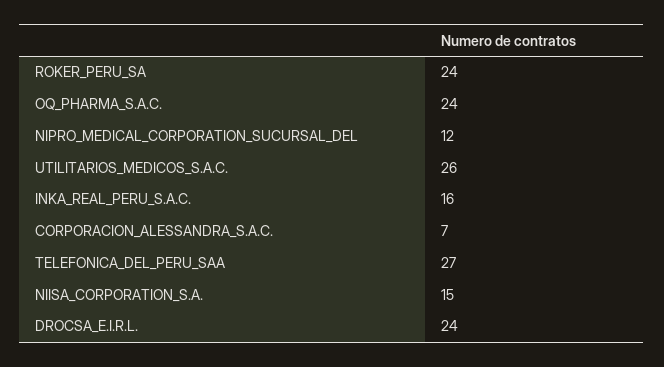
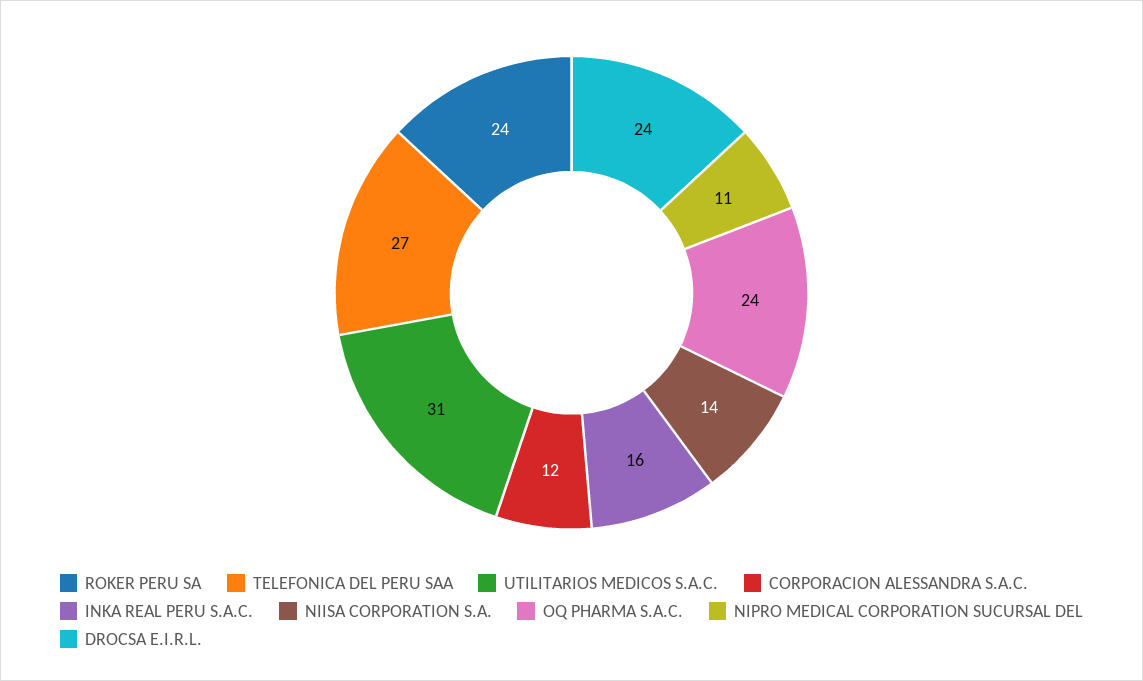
  {
    "ROKER_PERU_SA": 24,
    "OQ_PHARMA_S.A.C.": 24,
-   "NIPRO_MEDICAL_CORPORATION_SUCURSAL_DEL": 12,
+   "NIPRO_MEDICAL_CORPORATION_SUCURSAL_DEL": 11,
-   "UTILITARIOS_MEDICOS_S.A.C.": 26,
+   "UTILITARIOS_MEDICOS_S.A.C.": 31,
    "INKA_REAL_PERU_S.A.C.": 16,
-   "CORPORACION_ALESSANDRA_S.A.C.": 7,
+   "CORPORACION_ALESSANDRA_S.A.C.": 12,
    "TELEFONICA_DEL_PERU_SAA": 27,
-   "NIISA_CORPORATION_S.A.": 15,
+   "NIISA_CORPORATION_S.A.": 14,
    "DROCSA_E.I.R.L.": 24
  }

